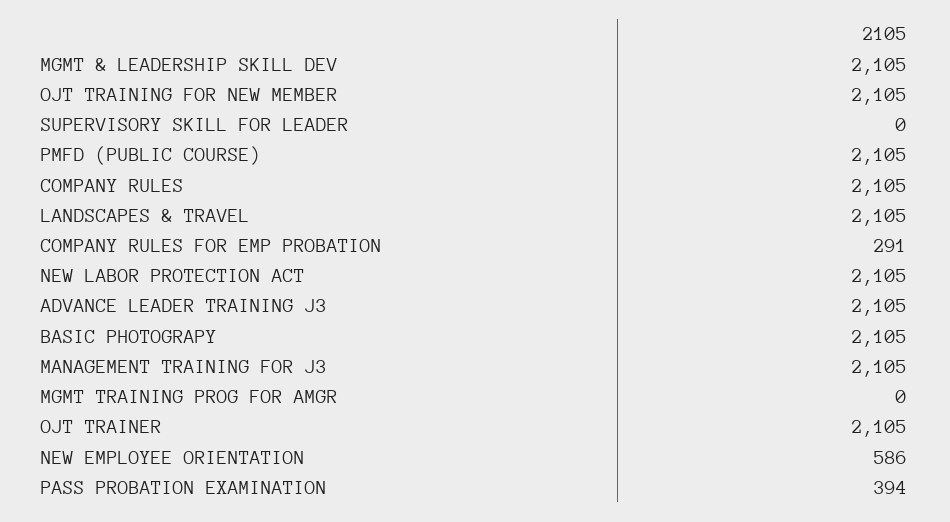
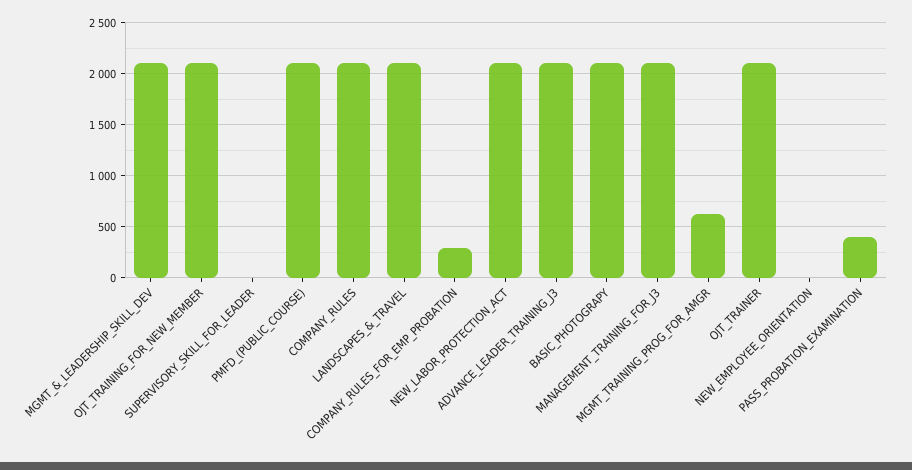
  {
    "MGMT & LEADERSHIP SKILL DEV": 2105,
    "OJT TRAINING FOR NEW MEMBER": 2105,
    "SUPERVISORY SKILL FOR LEADER": 0,
    "PMFD (PUBLIC COURSE)": 2105,
    "COMPANY RULES": 2105,
    "LANDSCAPES & TRAVEL": 2105,
    "COMPANY RULES FOR EMP PROBATION": 291,
    "NEW LABOR PROTECTION ACT": 2105,
    "ADVANCE LEADER TRAINING J3": 2105,
    "BASIC PHOTOGRAPY": 2105,
    "MANAGEMENT TRAINING FOR J3": 2105,
-   "MGMT TRAINING PROG FOR AMGR": 0,
+   "MGMT TRAINING PROG FOR AMGR": 600,
    "OJT TRAINER": 2105,
-   "NEW EMPLOYEE ORIENTATION": 586,
+   "NEW EMPLOYEE ORIENTATION": 0,
    "PASS PROBATION EXAMINATION": 394
  }

